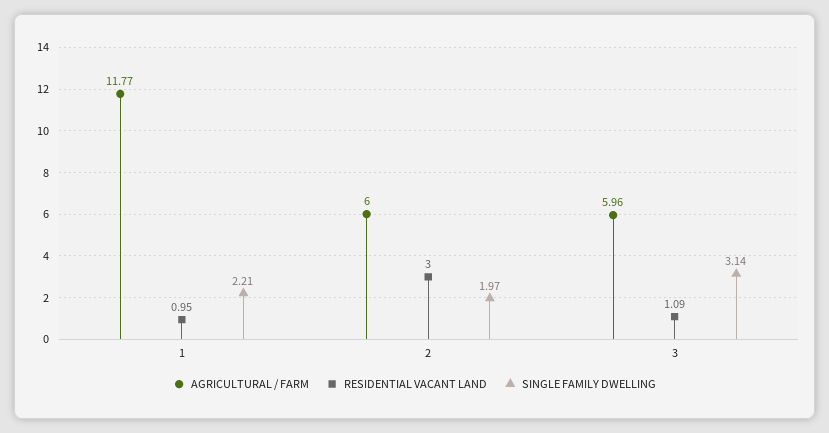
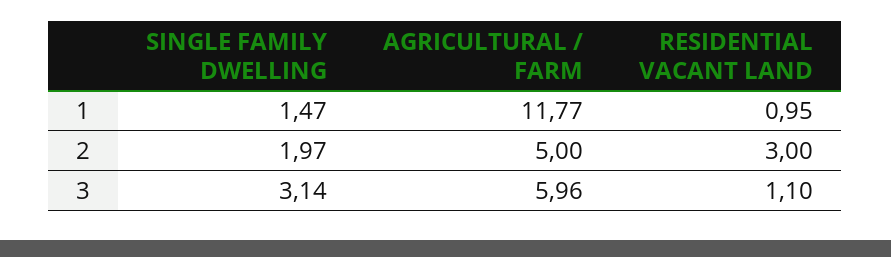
  {
    "AGRICULTURAL / FARM": {
      "1": 11.77,
-     "2": 6,
+     "2": 5,
      "3": 5.96
    },
    "RESIDENTIAL VACANT LAND": {
      "1": 0.95,
      "2": 3,
-     "3": 1.09
+     "3": 1.1
    },
    "SINGLE FAMILY DWELLING": {
-     "1": 2.21,
+     "1": 1.47,
      "2": 1.97,
      "3": 3.14
    }
  }

